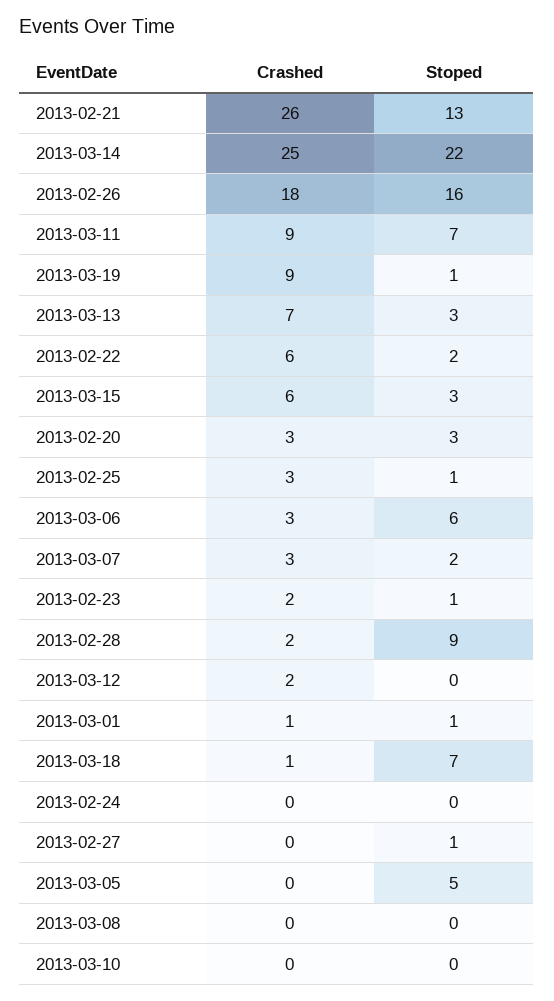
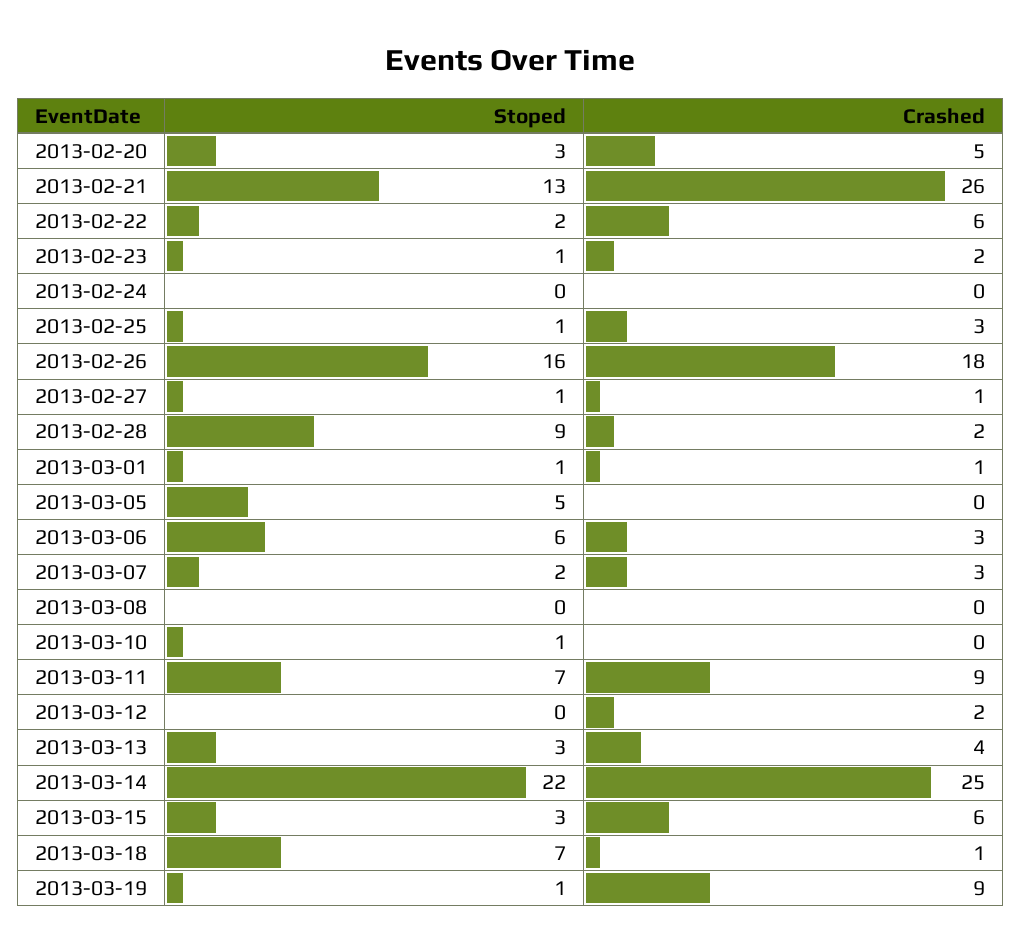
  {
    "Crashed": {
      "2013-02-21": 26,
      "2013-03-14": 25,
      "2013-02-26": 18,
      "2013-03-11": 9,
      "2013-03-19": 9,
-     "2013-03-13": 7,
+     "2013-03-13": 4,
      "2013-02-22": 6,
      "2013-03-15": 6,
-     "2013-02-20": 3,
+     "2013-02-20": 5,
      "2013-02-25": 3,
      "2013-03-06": 3,
      "2013-03-07": 3,
      "2013-02-23": 2,
      "2013-02-28": 2,
      "2013-03-12": 2,
      "2013-03-01": 1,
      "2013-03-18": 1,
      "2013-02-24": 0,
-     "2013-02-27": 0,
+     "2013-02-27": 1,
      "2013-03-05": 0,
      "2013-03-08": 0,
      "2013-03-10": 0
    },
    "Stoped": {
      "2013-02-21": 13,
      "2013-03-14": 22,
      "2013-02-26": 16,
      "2013-03-11": 7,
      "2013-03-19": 1,
      "2013-03-13": 3,
      "2013-02-22": 2,
      "2013-03-15": 3,
      "2013-02-20": 3,
      "2013-02-25": 1,
      "2013-03-06": 6,
      "2013-03-07": 2,
      "2013-02-23": 1,
      "2013-02-28": 9,
      "2013-03-12": 0,
      "2013-03-01": 1,
      "2013-03-18": 7,
      "2013-02-24": 0,
      "2013-02-27": 1,
      "2013-03-05": 5,
      "2013-03-08": 0,
-     "2013-03-10": 0
+     "2013-03-10": 1
    }
  }

